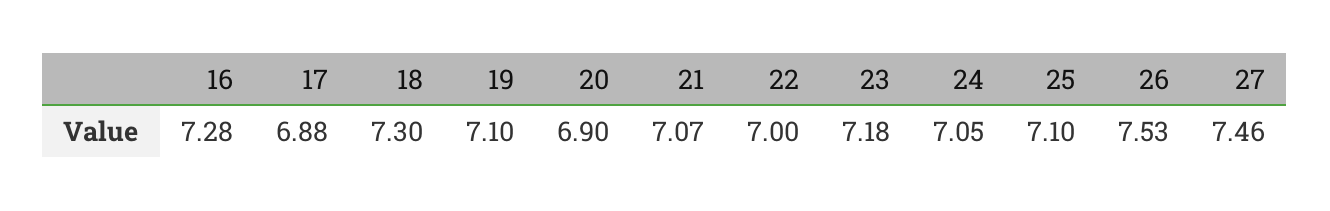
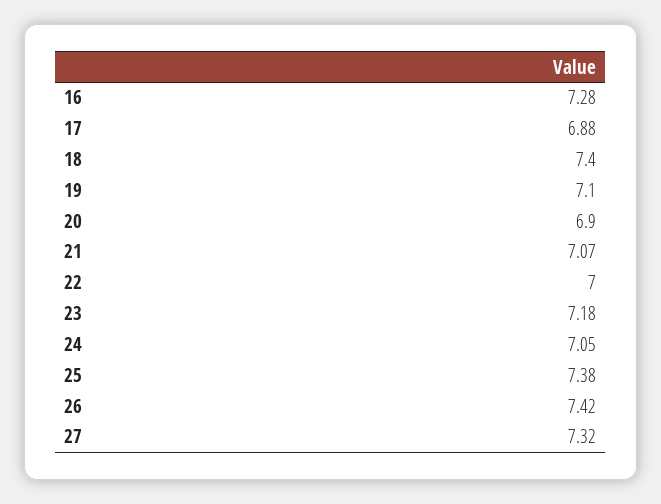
  {
    "16": 7.28,
    "17": 6.88,
-   "18": 7.3,
+   "18": 7.4,
    "19": 7.1,
    "20": 6.9,
    "21": 7.07,
    "22": 7,
    "23": 7.18,
    "24": 7.05,
-   "25": 7.1,
+   "25": 7.38,
-   "26": 7.53,
+   "26": 7.42,
-   "27": 7.46
+   "27": 7.32
  }

